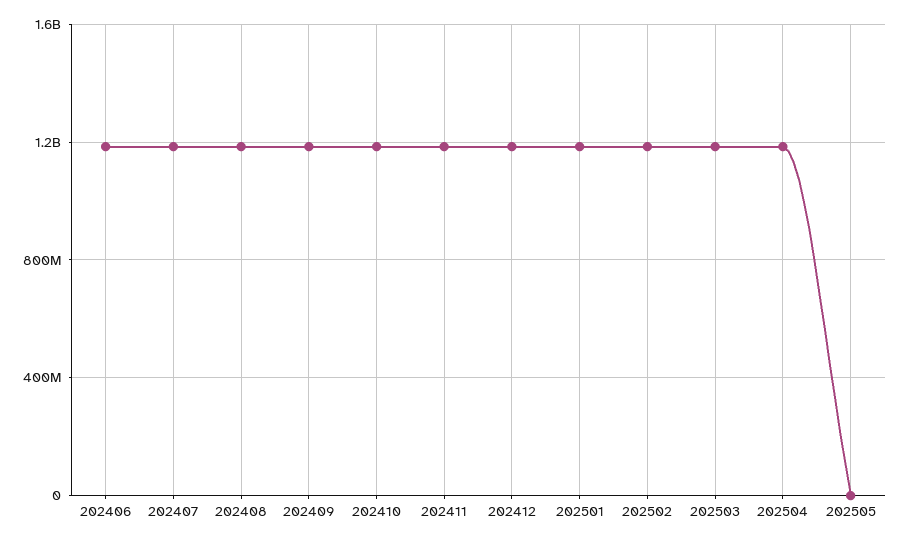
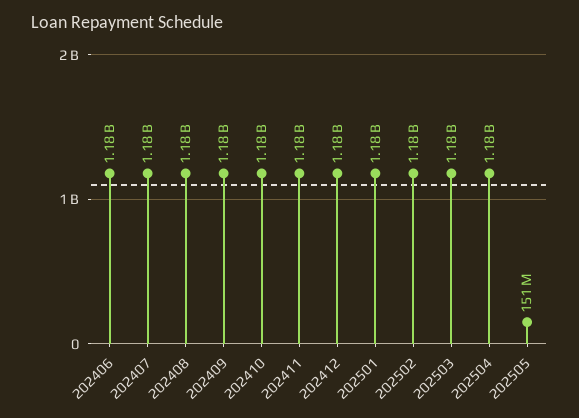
  {
    "202406": 1180000000,
    "202407": 1180000000,
    "202408": 1180000000,
    "202409": 1180000000,
    "202410": 1180000000,
    "202411": 1180000000,
    "202412": 1180000000,
    "202501": 1180000000,
    "202502": 1180000000,
    "202503": 1180000000,
    "202504": 1180000000,
-   "202505": 0
+   "202505": 151000000
  }

